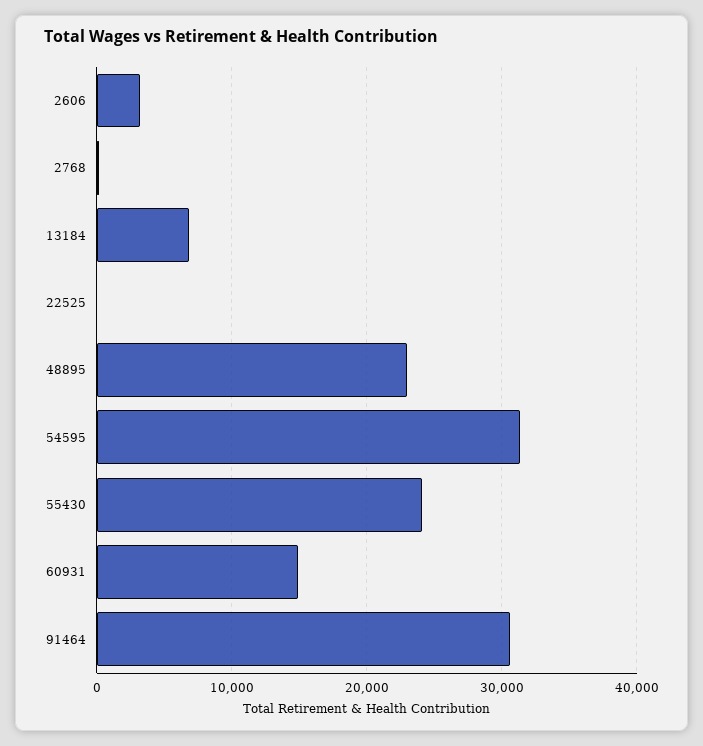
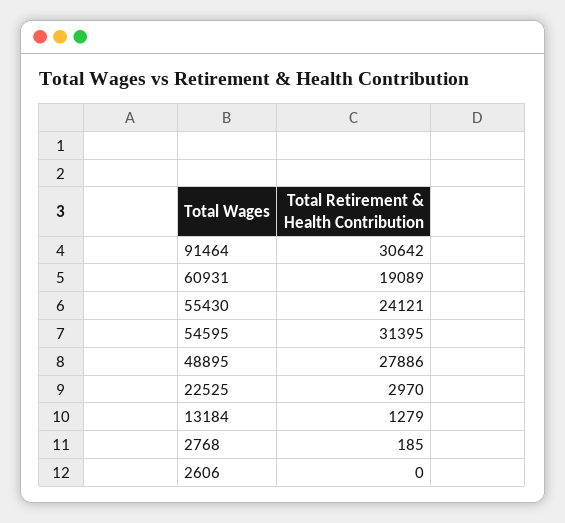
  {
-   "2606": 3000,
+   "2606": 0,
    "2768": 185,
-   "13184": 7000,
+   "13184": 1279,
-   "22525": 0,
+   "22525": 2970,
-   "48895": 23000,
+   "48895": 27886,
    "54595": 31395,
    "55430": 24121,
-   "60931": 15000,
+   "60931": 19089,
    "91464": 30642
  }

